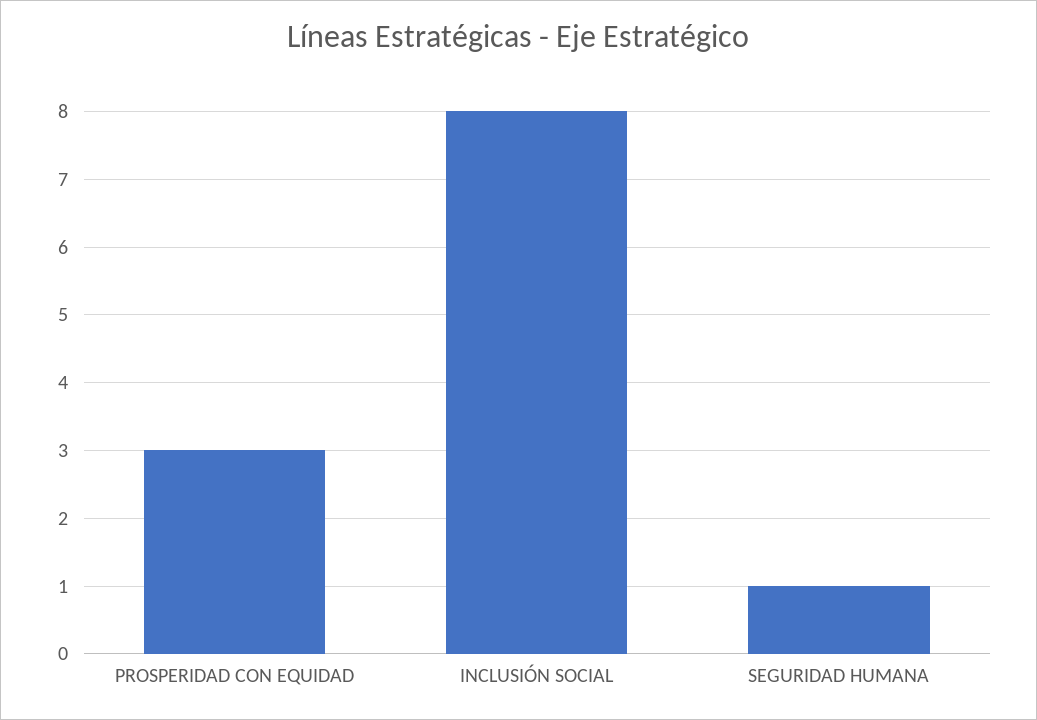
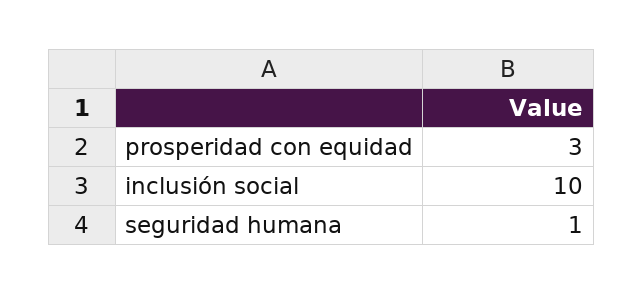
  {
    "PROSPERIDAD CON EQUIDAD": 3,
-   "INCLUSIÓN SOCIAL": 8,
+   "INCLUSIÓN SOCIAL": 10,
    "SEGURIDAD HUMANA": 1
  }

